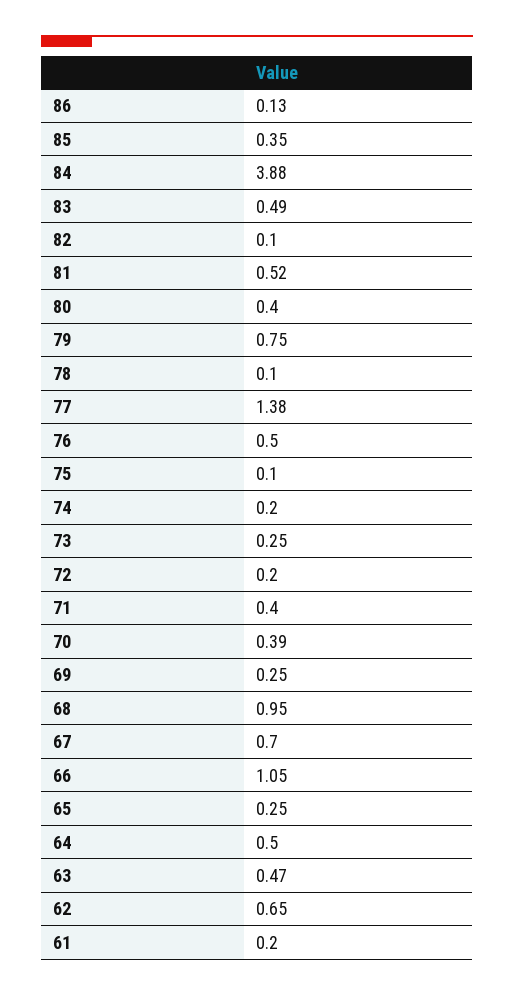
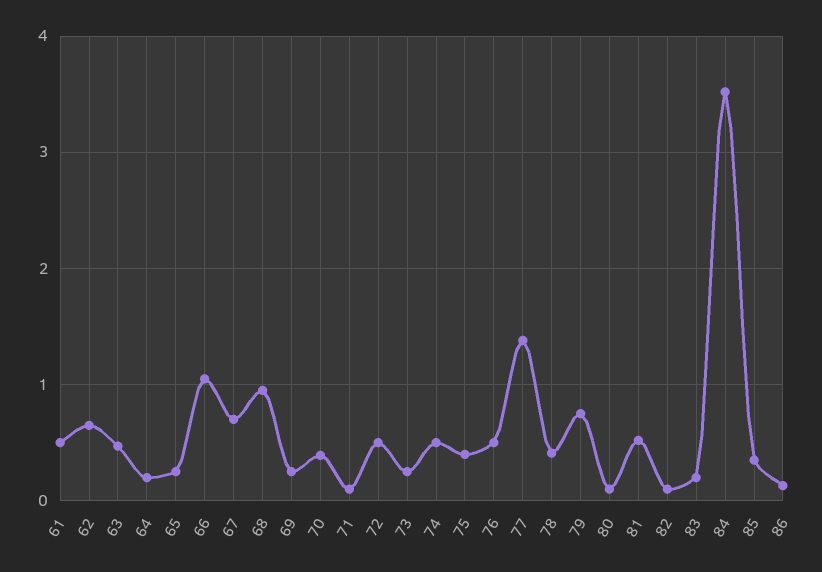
  {
    "86": 0.13,
    "85": 0.35,
-   "84": 3.88,
+   "84": 3.5,
-   "83": 0.49,
+   "83": 0.2,
    "82": 0.1,
    "81": 0.52,
-   "80": 0.4,
+   "80": 0.1,
    "79": 0.75,
-   "78": 0.1,
+   "78": 0.4,
    "77": 1.38,
    "76": 0.5,
-   "75": 0.1,
+   "75": 0.4,
-   "74": 0.2,
+   "74": 0.5,
    "73": 0.25,
-   "72": 0.2,
+   "72": 0.5,
-   "71": 0.4,
+   "71": 0.1,
    "70": 0.39,
    "69": 0.25,
    "68": 0.95,
    "67": 0.7,
    "66": 1.05,
    "65": 0.25,
-   "64": 0.5,
+   "64": 0.2,
    "63": 0.47,
    "62": 0.65,
-   "61": 0.2
+   "61": 0.5
  }

